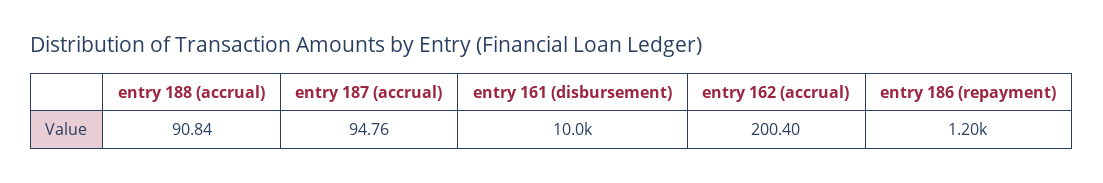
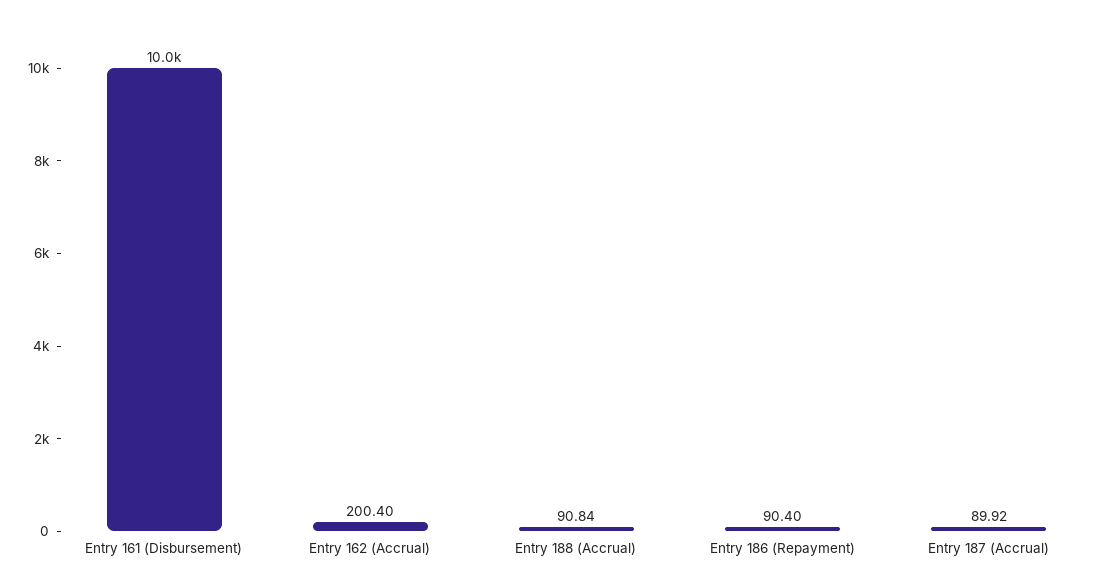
  {
    "entry 188 (accrual)": 90.84,
-   "entry 187 (accrual)": 94.76,
+   "entry 187 (accrual)": 89.92,
    "entry 161 (disbursement)": 10000,
    "entry 162 (accrual)": 200.4,
-   "entry 186 (repayment)": 1200
+   "entry 186 (repayment)": 90.4
  }

